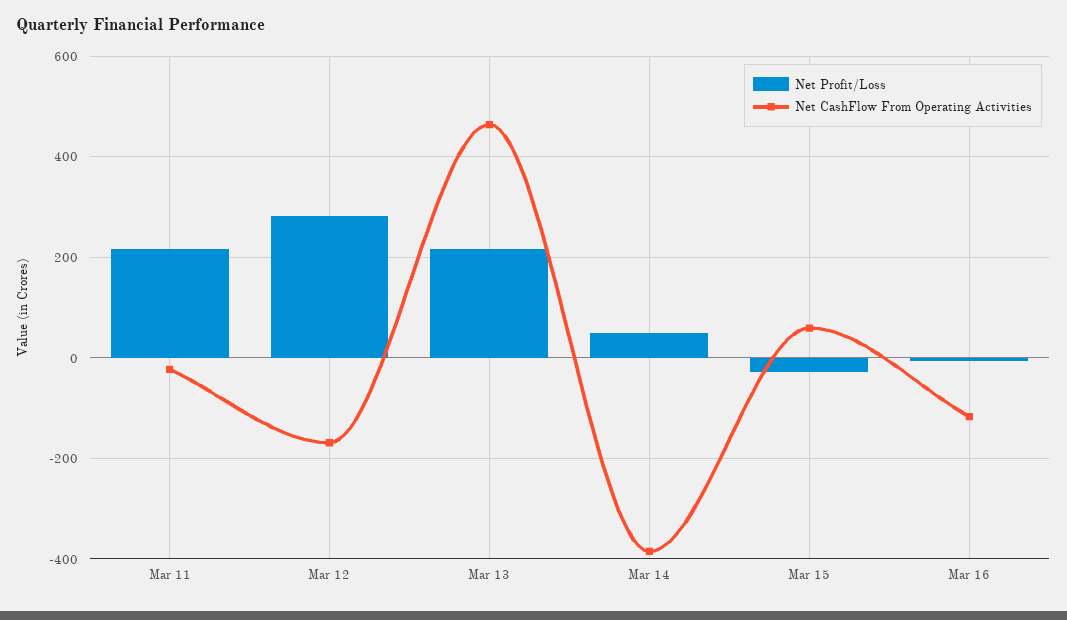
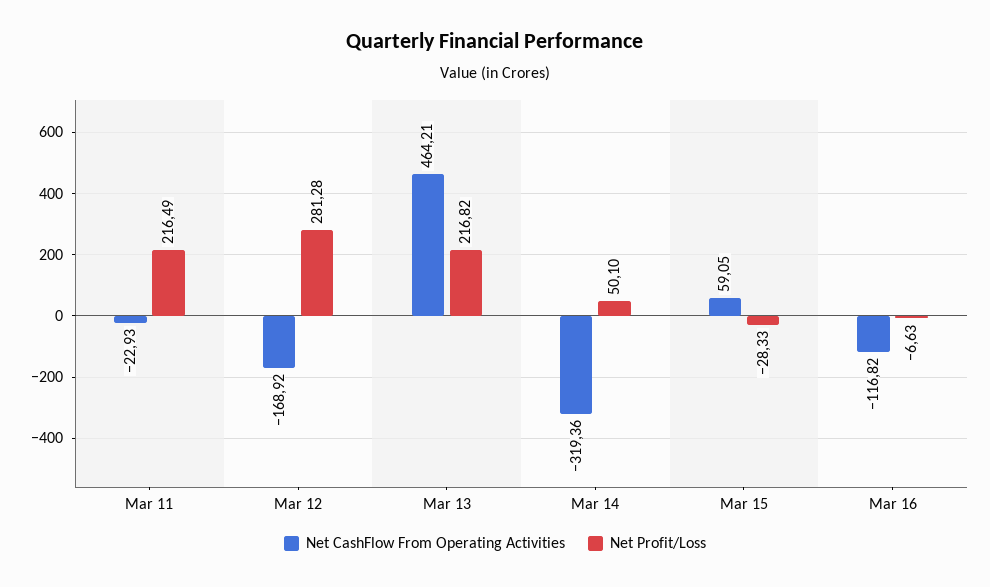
  {
    "Net Profit/Loss": {
      "Mar 11": 216.49,
      "Mar 12": 281.28,
      "Mar 13": 216.82,
      "Mar 14": 50.1,
      "Mar 15": -28.33,
      "Mar 16": -6.63
    },
    "Net CashFlow From Operating Activities": {
      "Mar 11": -22.93,
      "Mar 12": -168.92,
      "Mar 13": 464.21,
-     "Mar 14": -380,
+     "Mar 14": -319.36,
      "Mar 15": 59.05,
      "Mar 16": -116.82
    }
  }

